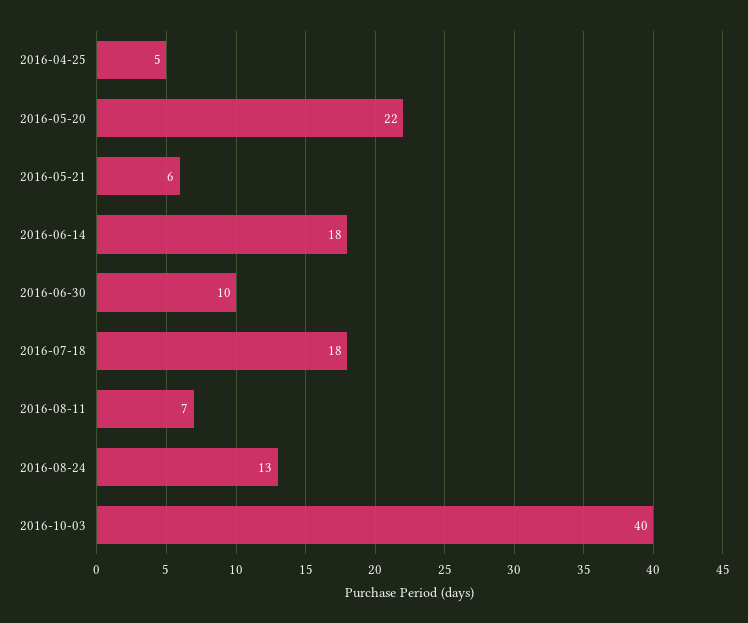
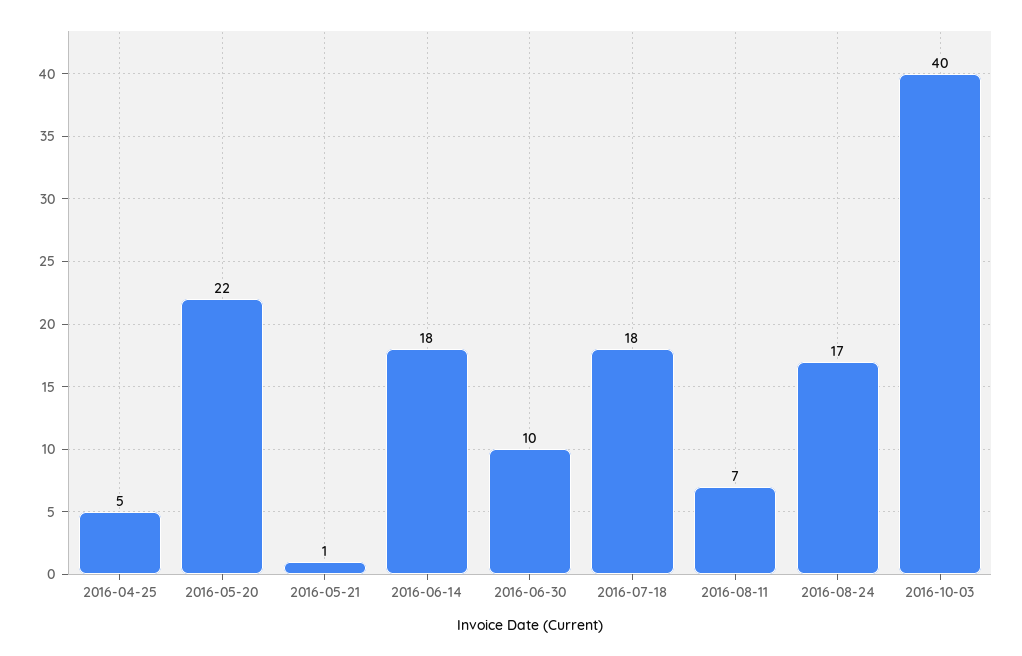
  {
    "2016-04-25": 5,
    "2016-05-20": 22,
-   "2016-05-21": 6,
+   "2016-05-21": 1,
    "2016-06-14": 18,
    "2016-06-30": 10,
    "2016-07-18": 18,
    "2016-08-11": 7,
-   "2016-08-24": 13,
+   "2016-08-24": 17,
    "2016-10-03": 40
  }

